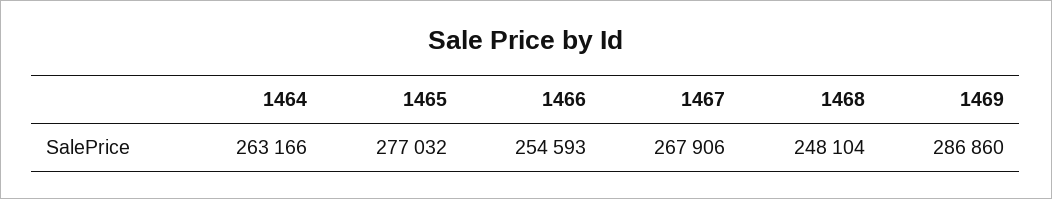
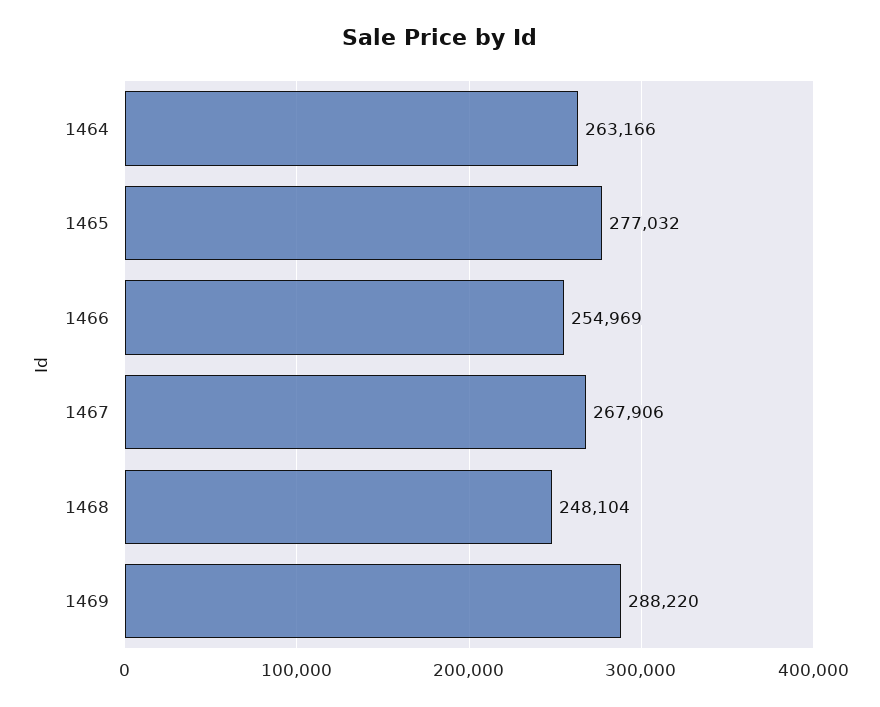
  {
    "1464": 263166,
    "1465": 277032,
-   "1466": 254593,
+   "1466": 254969,
    "1467": 267906,
    "1468": 248104,
-   "1469": 286860
+   "1469": 288220
  }

